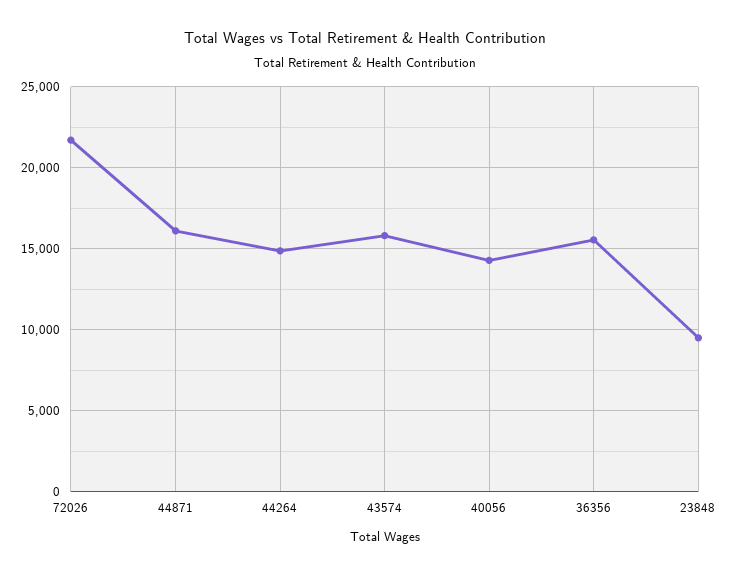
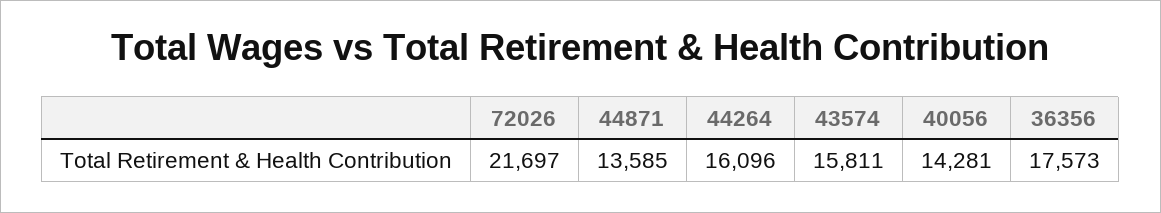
  {
    "72026": 21697,
-   "44871": 16000,
+   "44871": 13585,
-   "44264": 15000,
+   "44264": 16096,
    "43574": 15811,
    "40056": 14281,
-   "36356": 15500,
+   "36356": 17573
-   "23848": 9500
  }

